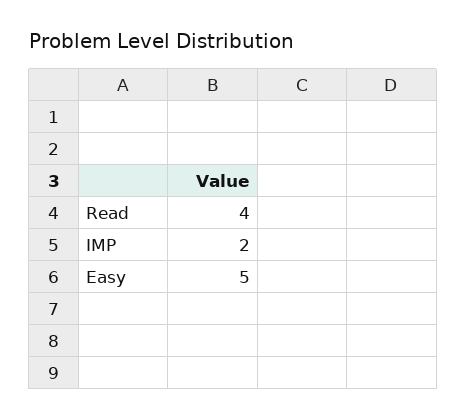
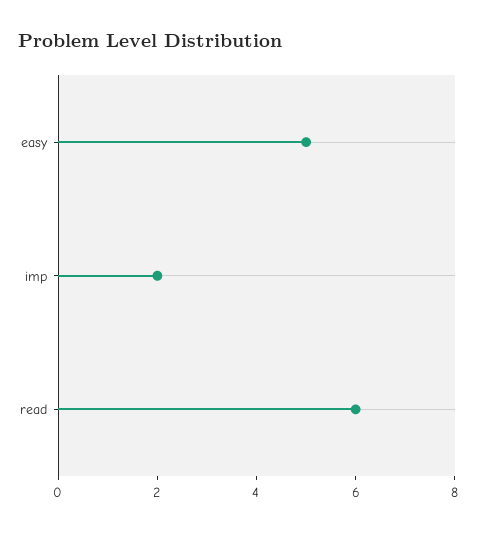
  {
-   "Read": 4,
+   "Read": 6,
    "IMP": 2,
    "Easy": 5
  }

